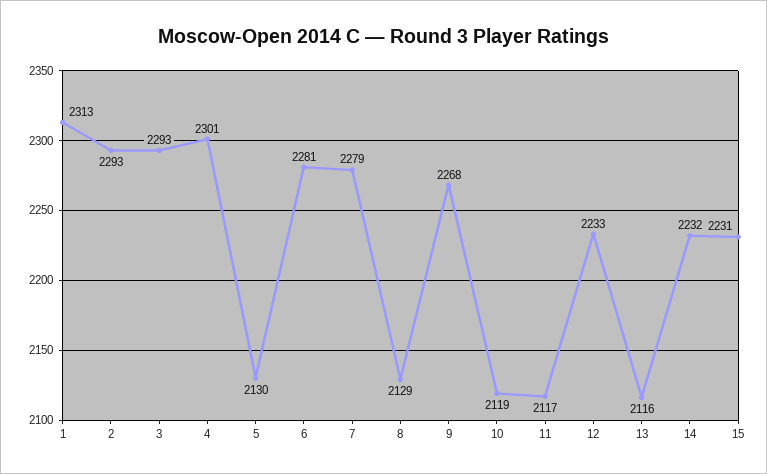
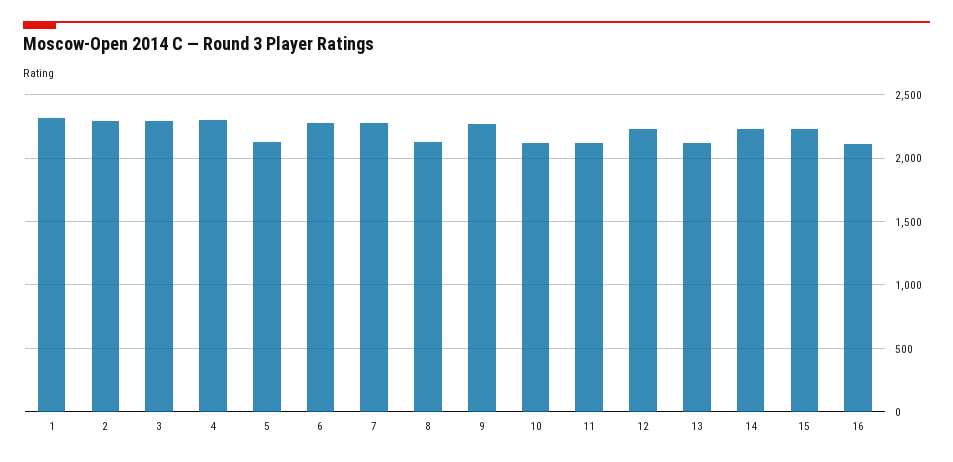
  {
    "1": 2313,
    "2": 2293,
    "3": 2293,
    "4": 2301,
    "5": 2130,
    "6": 2281,
    "7": 2279,
    "8": 2129,
    "9": 2268,
    "10": 2119,
    "11": 2117,
    "12": 2233,
    "13": 2116,
    "14": 2232,
-   "15": 2231
+   "15": 2231,
+   "16": 2100
  }

